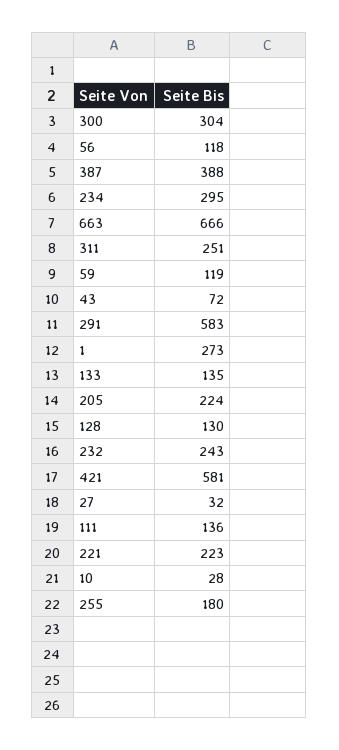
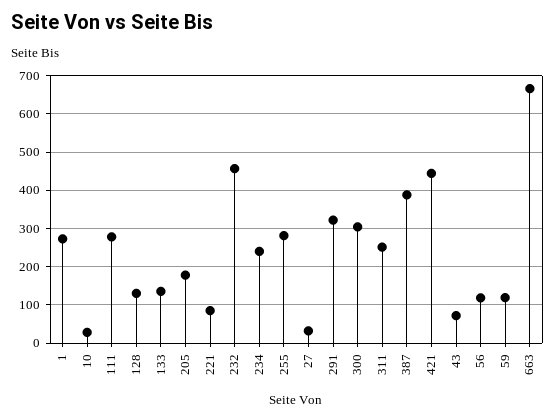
  {
    "300": 304,
    "56": 118,
    "387": 388,
-   "234": 295,
+   "234": 240,
    "663": 666,
    "311": 251,
    "59": 119,
    "43": 72,
-   "291": 583,
+   "291": 320,
    "1": 273,
    "133": 135,
-   "205": 224,
+   "205": 180,
    "128": 130,
-   "232": 243,
+   "232": 460,
-   "421": 581,
+   "421": 440,
    "27": 32,
-   "111": 136,
+   "111": 280,
-   "221": 223,
+   "221": 80,
    "10": 28,
-   "255": 180
+   "255": 280
  }

